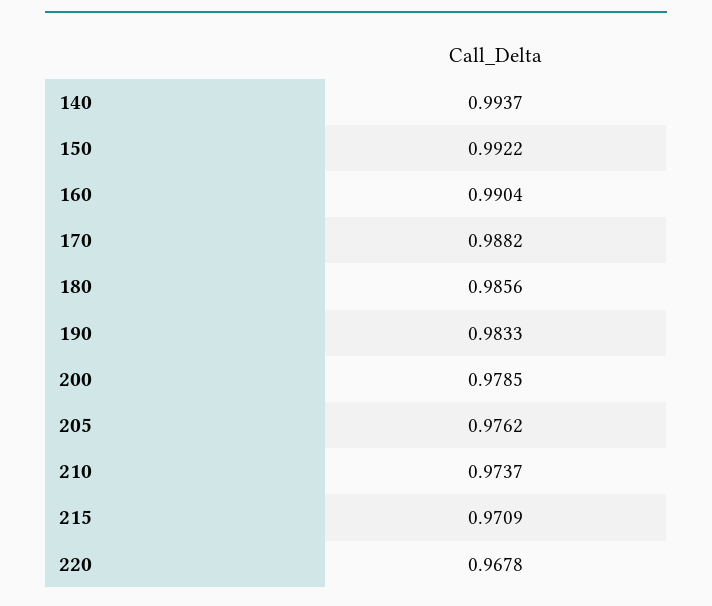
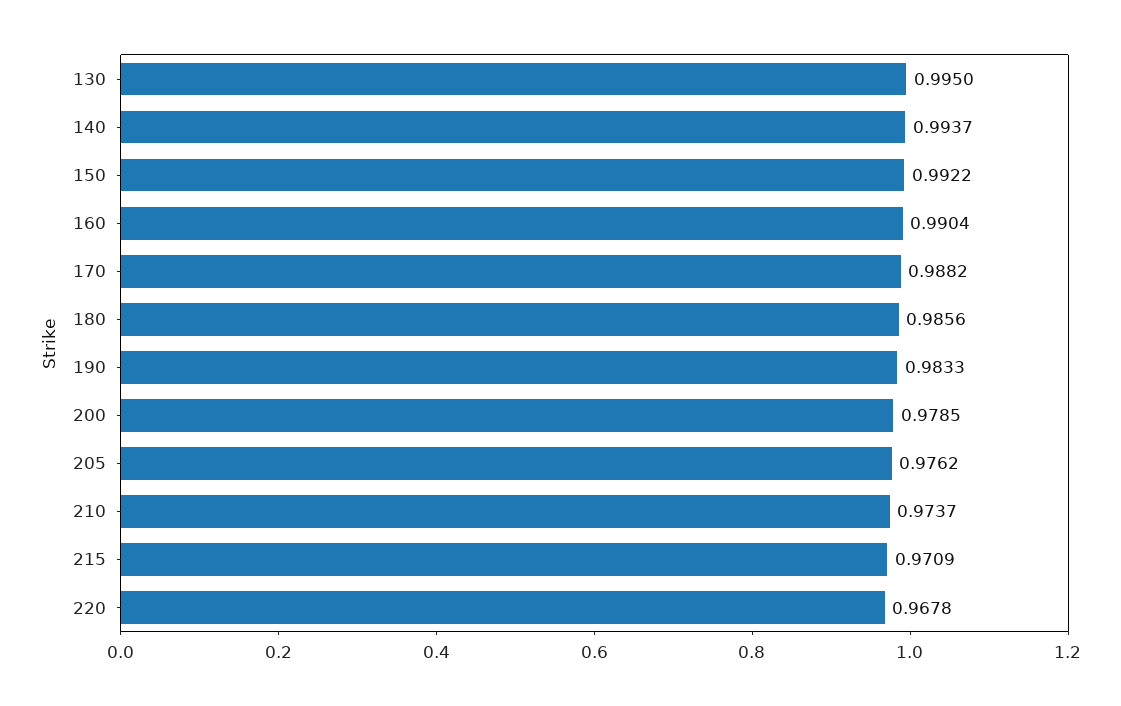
  {
    "140": 0.9937,
    "150": 0.9922,
    "160": 0.9904,
    "170": 0.9882,
    "180": 0.9856,
    "190": 0.9833,
    "200": 0.9785,
    "205": 0.9762,
    "210": 0.9737,
    "215": 0.9709,
-   "220": 0.9678
+   "220": 0.9678,
+   "130": 0.995
  }

